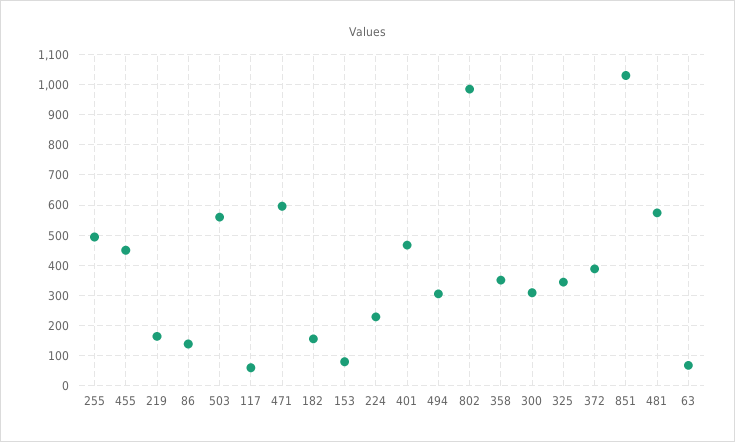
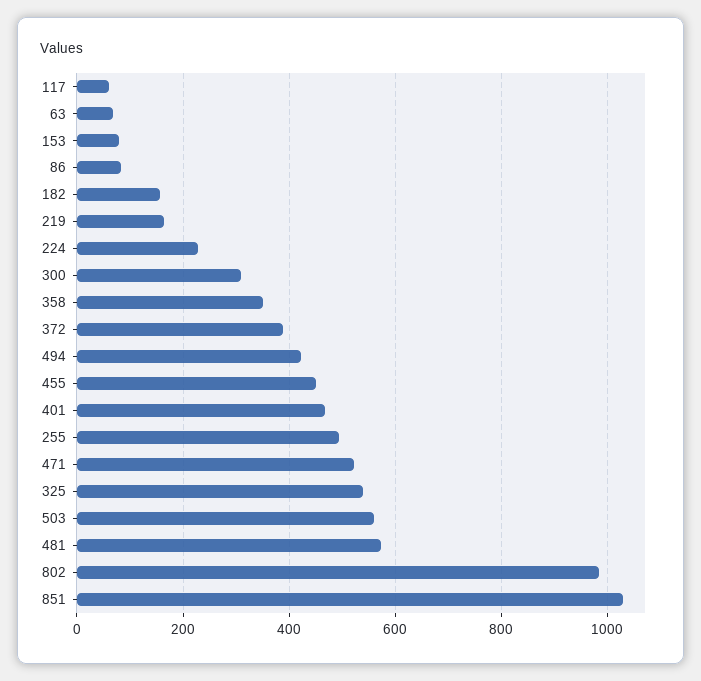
  {
    "255": 500,
    "455": 460,
    "219": 160,
-   "86": 140,
+   "86": 80,
    "503": 560,
    "117": 60,
-   "471": 600,
+   "471": 520,
    "182": 160,
    "153": 80,
    "224": 220,
    "401": 460,
-   "494": 300,
+   "494": 420,
    "802": 980,
    "358": 360,
    "300": 300,
-   "325": 340,
+   "325": 540,
    "372": 380,
    "851": 1040,
    "481": 580,
    "63": 60
  }

